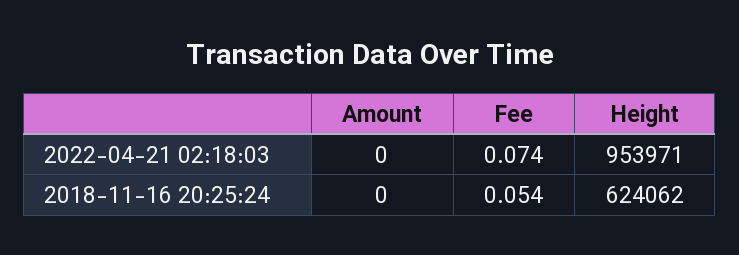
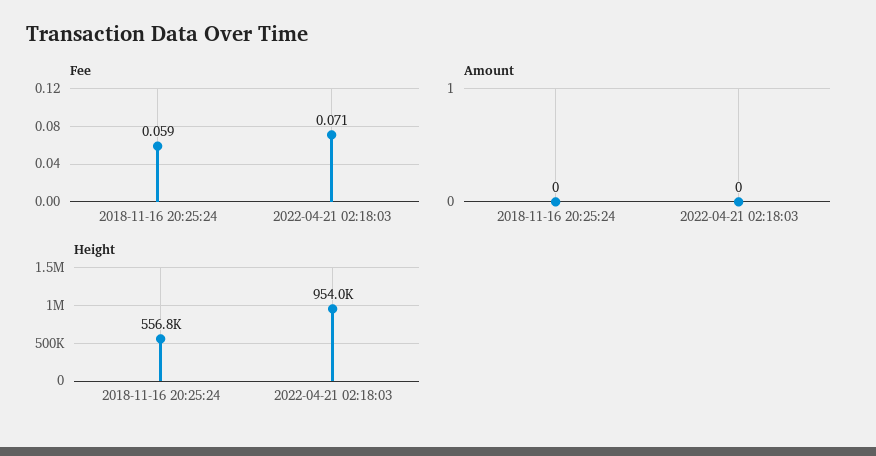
  {
    "Amount": {
      "2022-04-21 02:18:03": 0,
      "2018-11-16 20:25:24": 0
    },
    "Fee": {
-     "2022-04-21 02:18:03": 0.074,
+     "2022-04-21 02:18:03": 0.071,
-     "2018-11-16 20:25:24": 0.054
+     "2018-11-16 20:25:24": 0.059
    },
    "Height": {
      "2022-04-21 02:18:03": 953971,
-     "2018-11-16 20:25:24": 624062
+     "2018-11-16 20:25:24": 556800
    }
  }

